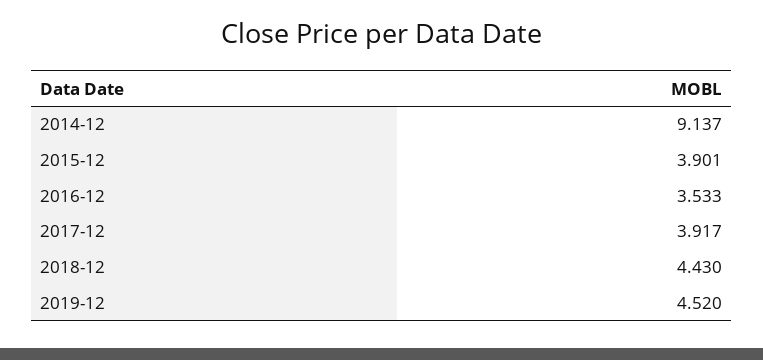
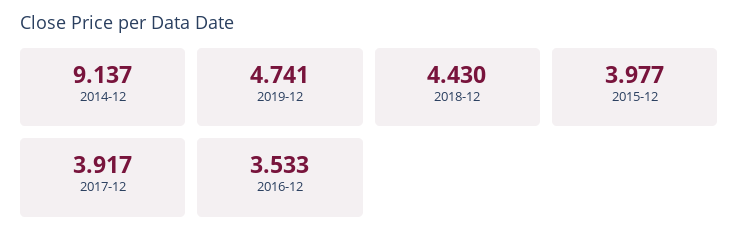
  {
    "2014-12": 9.137,
-   "2015-12": 3.901,
+   "2015-12": 3.977,
    "2016-12": 3.533,
    "2017-12": 3.917,
    "2018-12": 4.43,
-   "2019-12": 4.52
+   "2019-12": 4.741
  }

